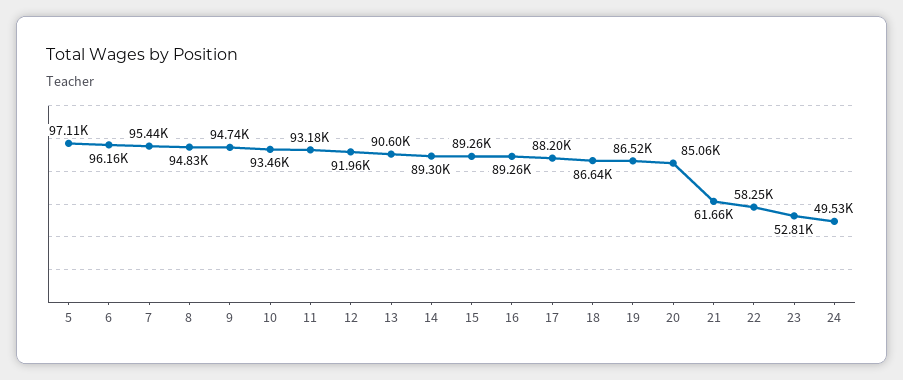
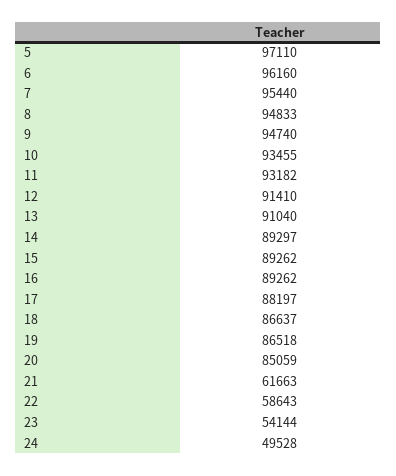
  {
    "5": 97110,
    "6": 96160,
    "7": 95440,
    "8": 94833,
    "9": 94740,
    "10": 93455,
    "11": 93182,
-   "12": 91960,
+   "12": 91410,
-   "13": 90600,
+   "13": 91040,
    "14": 89297,
    "15": 89262,
    "16": 89262,
    "17": 88197,
    "18": 86637,
    "19": 86518,
    "20": 85059,
    "21": 61663,
-   "22": 58250,
+   "22": 58643,
-   "23": 52810,
+   "23": 54144,
    "24": 49528
  }

